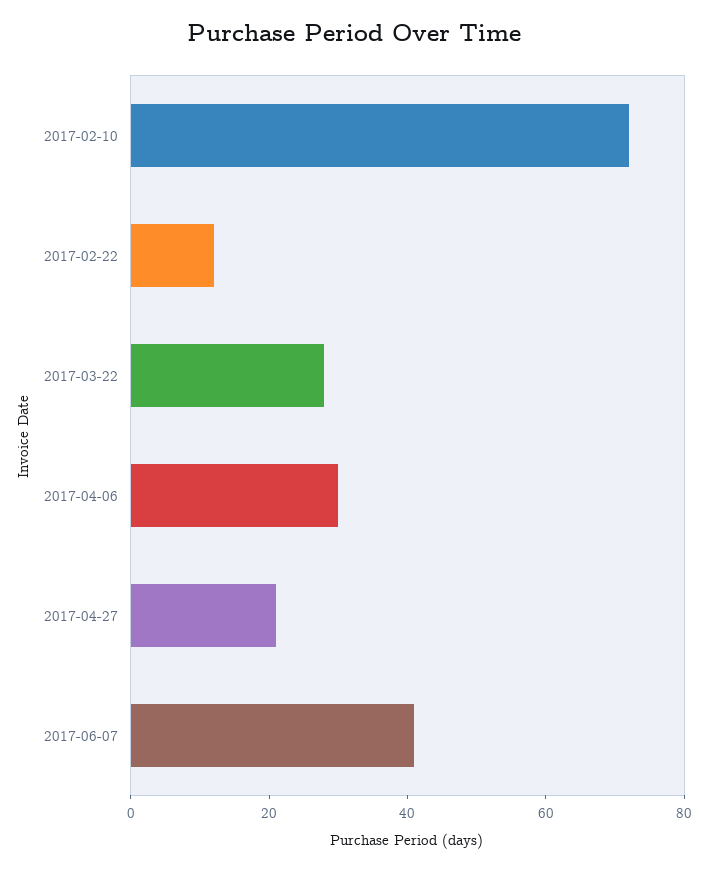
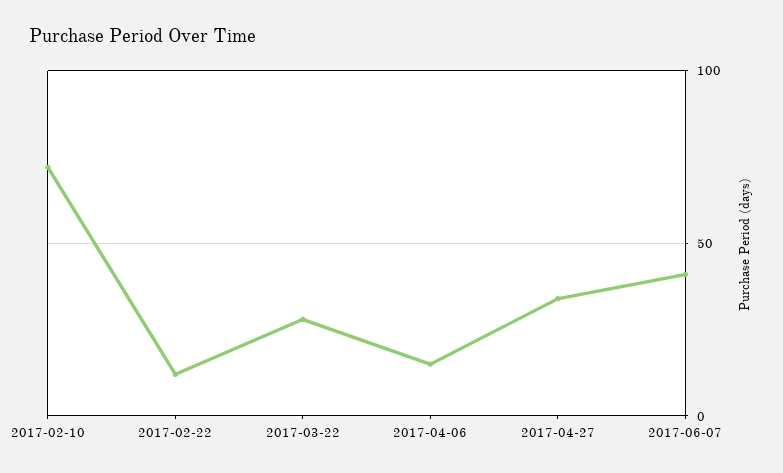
  {
    "2017-02-10": 70,
    "2017-02-22": 10,
    "2017-03-22": 30,
-   "2017-04-06": 30,
+   "2017-04-06": 15,
-   "2017-04-27": 20,
+   "2017-04-27": 35,
    "2017-06-07": 40
  }

